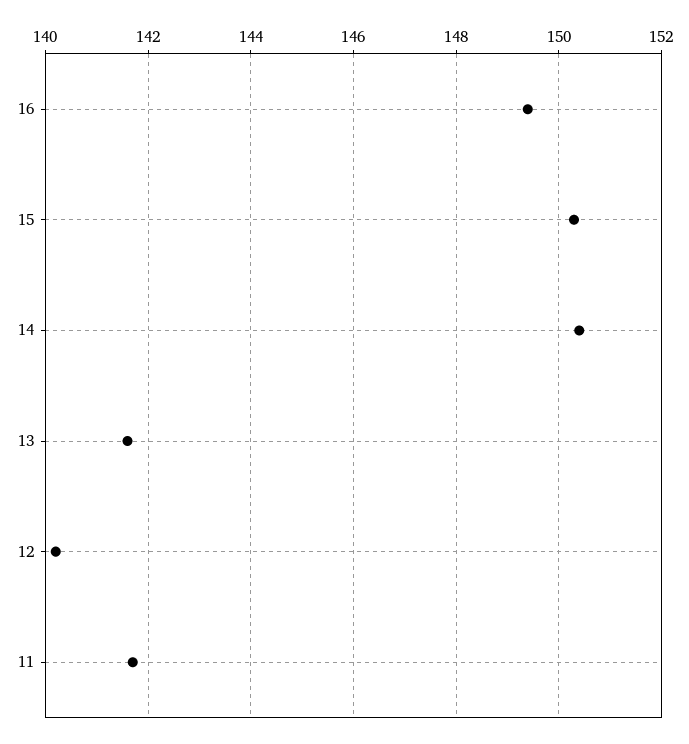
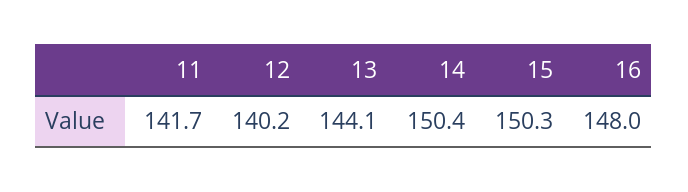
  {
-   "16": 149.5,
+   "16": 148,
    "15": 150.3,
    "14": 150.4,
-   "13": 141.5,
+   "13": 144.1,
    "12": 140.2,
    "11": 141.7
  }

